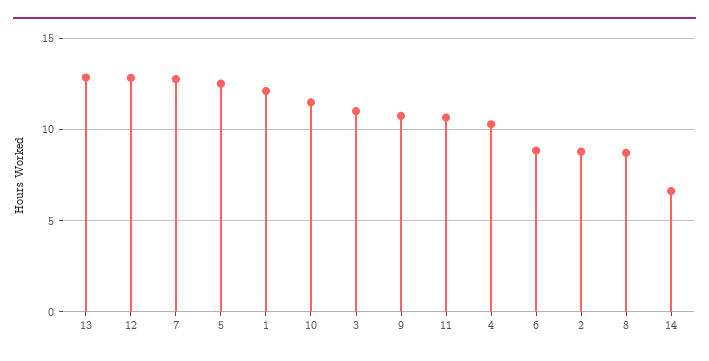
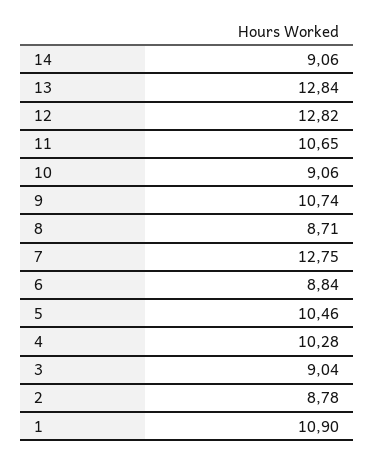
  {
    "13": 12.84,
    "12": 12.82,
    "7": 12.75,
-   "5": 12.5,
+   "5": 10.46,
-   "1": 12,
+   "1": 10.9,
-   "10": 11.5,
+   "10": 9.06,
-   "3": 11,
+   "3": 9.04,
    "9": 10.74,
    "11": 10.65,
    "4": 10.28,
    "6": 8.84,
    "2": 8.78,
    "8": 8.71,
-   "14": 6.5
+   "14": 9.06
  }

